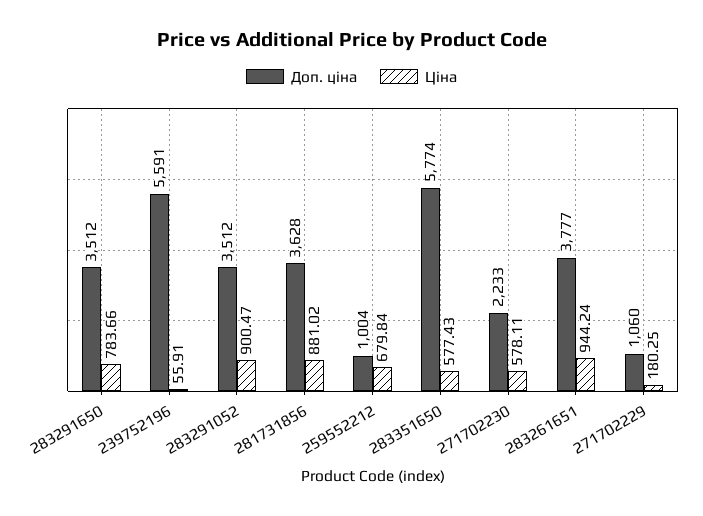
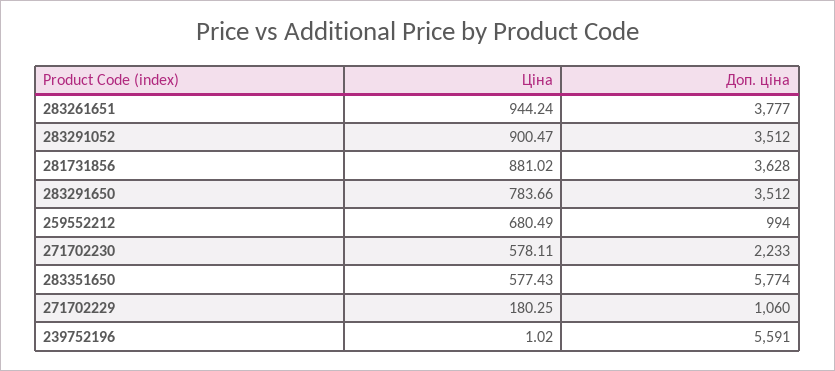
  {
    "Доп. ціна": {
      "283291650": 3512,
      "239752196": 5591,
      "283291052": 3512,
      "281731856": 3628,
-     "259552212": 1004,
+     "259552212": 994,
      "283351650": 5774,
      "271702230": 2233,
      "283261651": 3777,
      "271702229": 1060
    },
    "Ціна": {
      "283291650": 783.66,
-     "239752196": 55.91,
+     "239752196": 1.02,
      "283291052": 900.47,
      "281731856": 881.02,
-     "259552212": 679.84,
+     "259552212": 680.49,
      "283351650": 577.43,
      "271702230": 578.11,
      "283261651": 944.24,
      "271702229": 180.25
    }
  }

